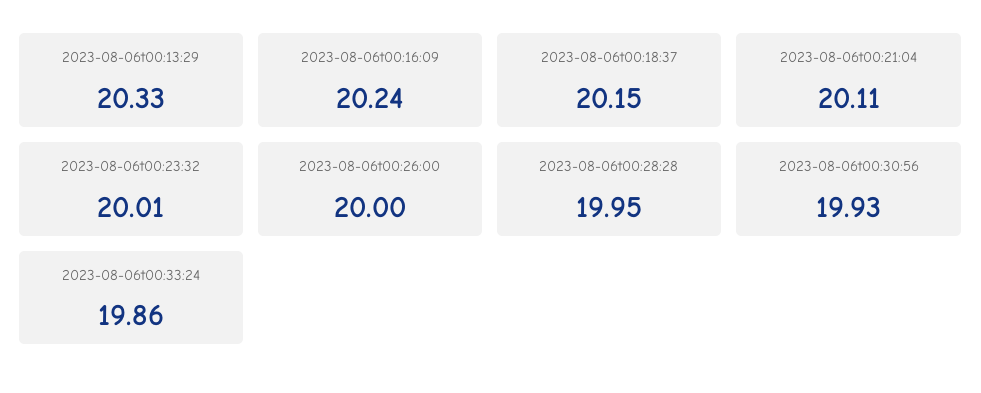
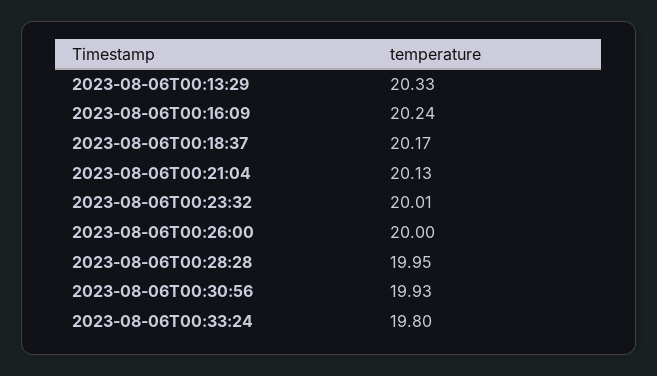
  {
    "2023-08-06t00:13:29": 20.33,
    "2023-08-06t00:16:09": 20.24,
-   "2023-08-06t00:18:37": 20.15,
+   "2023-08-06t00:18:37": 20.17,
-   "2023-08-06t00:21:04": 20.11,
+   "2023-08-06t00:21:04": 20.13,
    "2023-08-06t00:23:32": 20.01,
    "2023-08-06t00:26:00": 20,
    "2023-08-06t00:28:28": 19.95,
    "2023-08-06t00:30:56": 19.93,
-   "2023-08-06t00:33:24": 19.86
+   "2023-08-06t00:33:24": 19.8
  }

